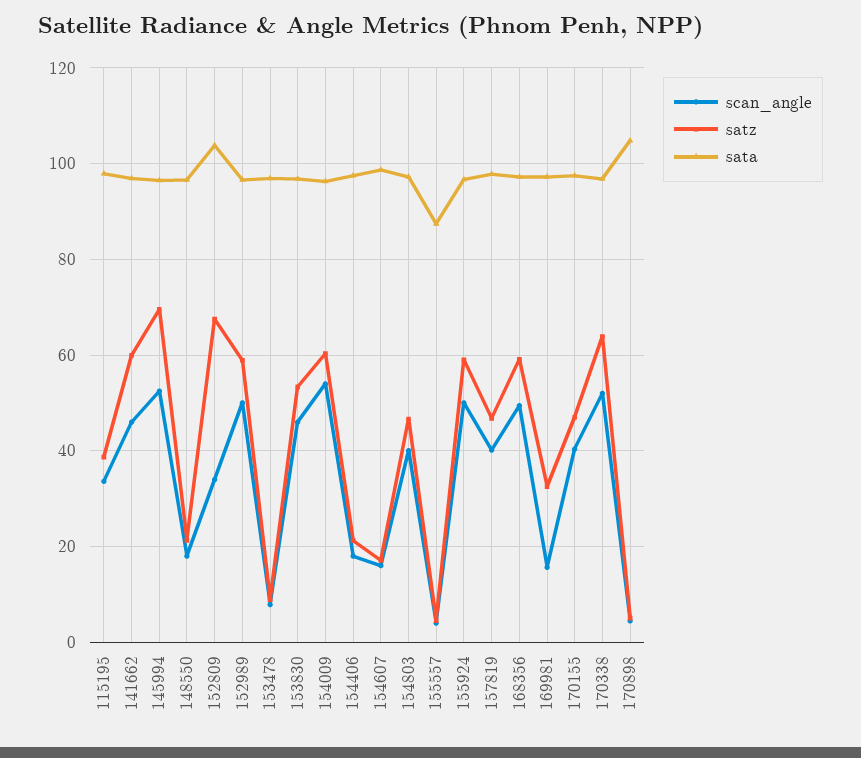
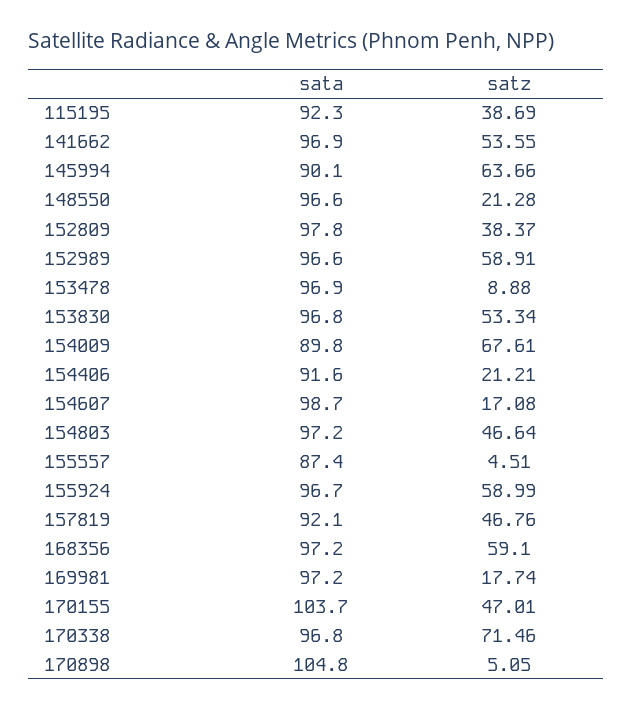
  {
-   "scan_angle": {
-     "115195": 34,
-     "141662": 46,
-     "145994": 52,
-     "148550": 18,
-     "152809": 34,
-     "152989": 50,
-     "153478": 8,
-     "153830": 46,
-     "154009": 54,
-     "154406": 18,
-     "154607": 16,
-     "154803": 40,
-     "155557": 4,
-     "155924": 50,
-     "157819": 40,
-     "168356": 50,
-     "169981": 16,
-     "170155": 40,
-     "170338": 52,
-     "170898": 4
-   },
    "satz": {
      "115195": 38.69,
-     "141662": 60,
+     "141662": 53.55,
-     "145994": 70,
+     "145994": 63.66,
      "148550": 21.28,
-     "152809": 68,
+     "152809": 38.37,
      "152989": 58.91,
      "153478": 8.88,
      "153830": 53.34,
-     "154009": 60,
+     "154009": 67.61,
      "154406": 21.21,
      "154607": 17.08,
      "154803": 46.64,
      "155557": 4.51,
      "155924": 58.99,
      "157819": 46.76,
      "168356": 59.1,
-     "169981": 32,
+     "169981": 17.74,
      "170155": 47.01,
-     "170338": 64,
+     "170338": 71.46,
      "170898": 5.05
    },
    "sata": {
-     "115195": 98,
+     "115195": 92.3,
      "141662": 96.9,
-     "145994": 96,
+     "145994": 90.1,
      "148550": 96.6,
-     "152809": 104,
+     "152809": 97.8,
      "152989": 96.6,
      "153478": 96.9,
      "153830": 96.8,
-     "154009": 96,
+     "154009": 89.8,
-     "154406": 98,
+     "154406": 91.6,
      "154607": 98.7,
      "154803": 97.2,
      "155557": 87.4,
      "155924": 96.7,
-     "157819": 98,
+     "157819": 92.1,
      "168356": 97.2,
      "169981": 97.2,
-     "170155": 98,
+     "170155": 103.7,
      "170338": 96.8,
      "170898": 104.8
    }
  }

